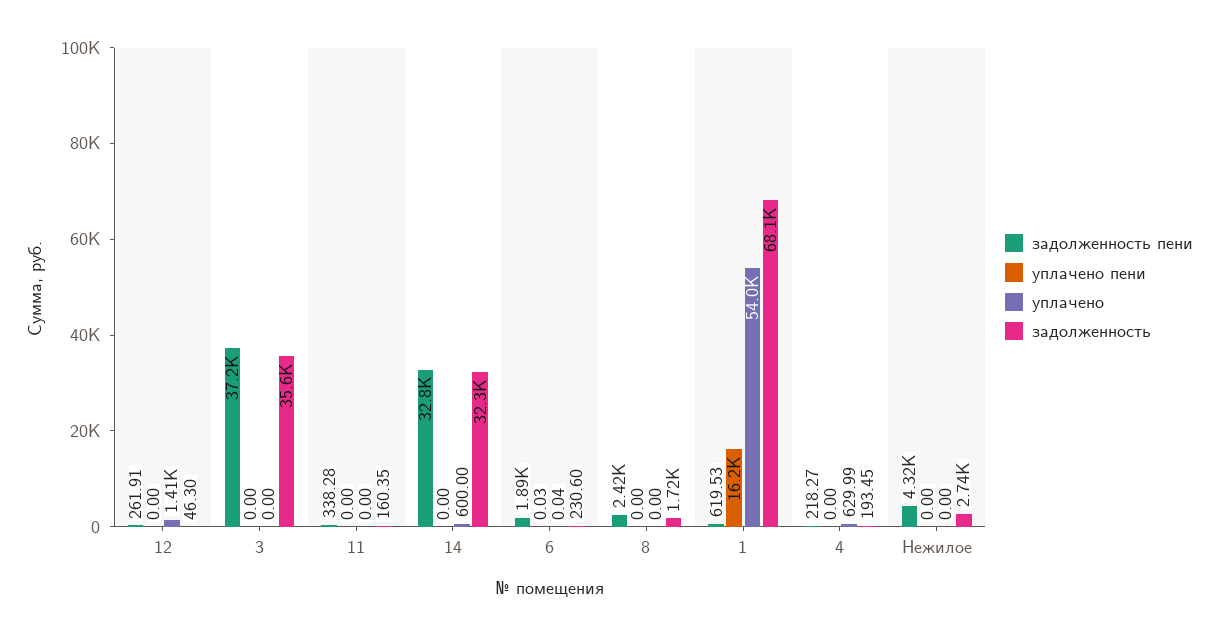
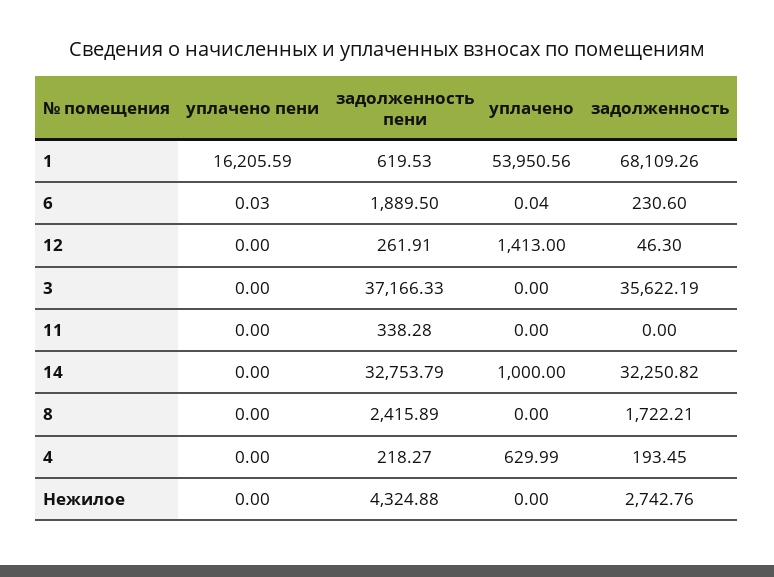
  {
    "задолженность пени": {
      "12": 261.91,
      "3": 37166.33,
      "11": 338.28,
      "14": 32753.79,
      "6": 1889.5,
      "8": 2415.89,
      "1": 619.53,
      "4": 218.27,
      "Нежилое": 4324.88
    },
    "уплачено пени": {
      "12": 0,
      "3": 0,
      "11": 0,
      "14": 0,
      "6": 0.03,
      "8": 0,
      "1": 16205.59,
      "4": 0,
      "Нежилое": 0
    },
    "уплачено": {
      "12": 1413,
      "3": 0,
      "11": 0,
-     "14": 600,
+     "14": 1000,
      "6": 0.04,
      "8": 0,
      "1": 53950.56,
      "4": 629.99,
      "Нежилое": 0
    },
    "задолженность": {
      "12": 46.3,
      "3": 35622.19,
-     "11": 160.35,
+     "11": 0,
      "14": 32250.82,
      "6": 230.6,
      "8": 1722.21,
      "1": 68109.26,
      "4": 193.45,
      "Нежилое": 2742.76
    }
  }

